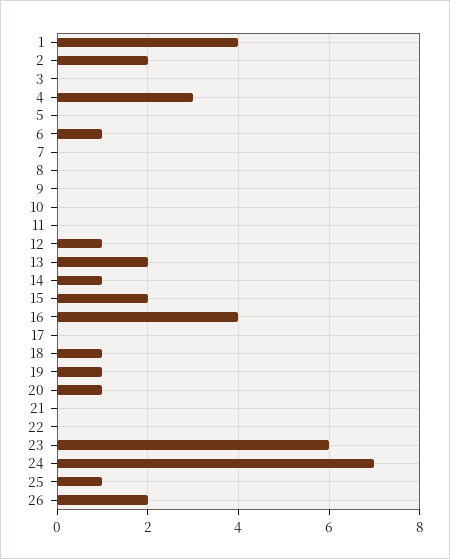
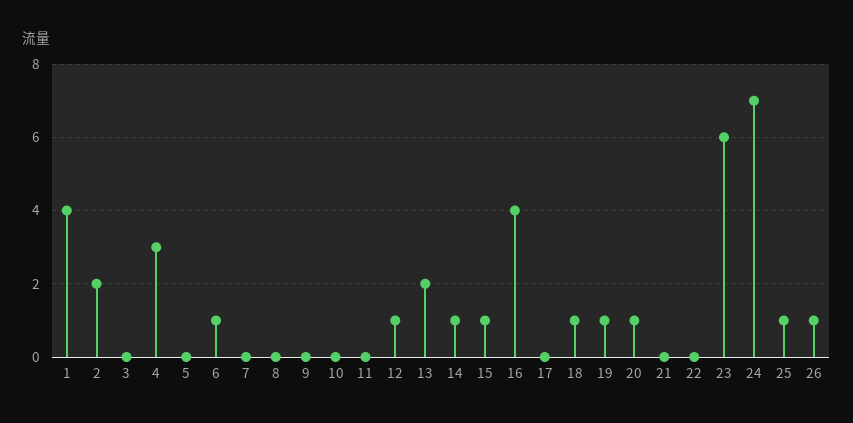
  {
    "1": 4,
    "2": 2,
    "3": 0,
    "4": 3,
    "5": 0,
    "6": 1,
    "7": 0,
    "8": 0,
    "9": 0,
    "10": 0,
    "11": 0,
    "12": 1,
    "13": 2,
    "14": 1,
-   "15": 2,
+   "15": 1,
    "16": 4,
    "17": 0,
    "18": 1,
    "19": 1,
    "20": 1,
    "21": 0,
    "22": 0,
    "23": 6,
    "24": 7,
    "25": 1,
-   "26": 2
+   "26": 1
  }

